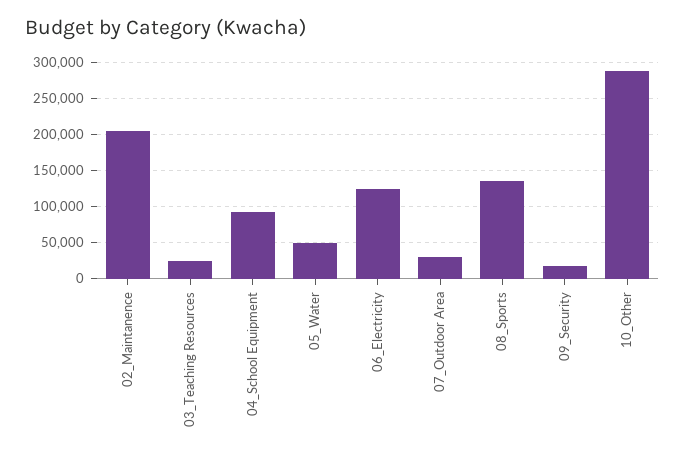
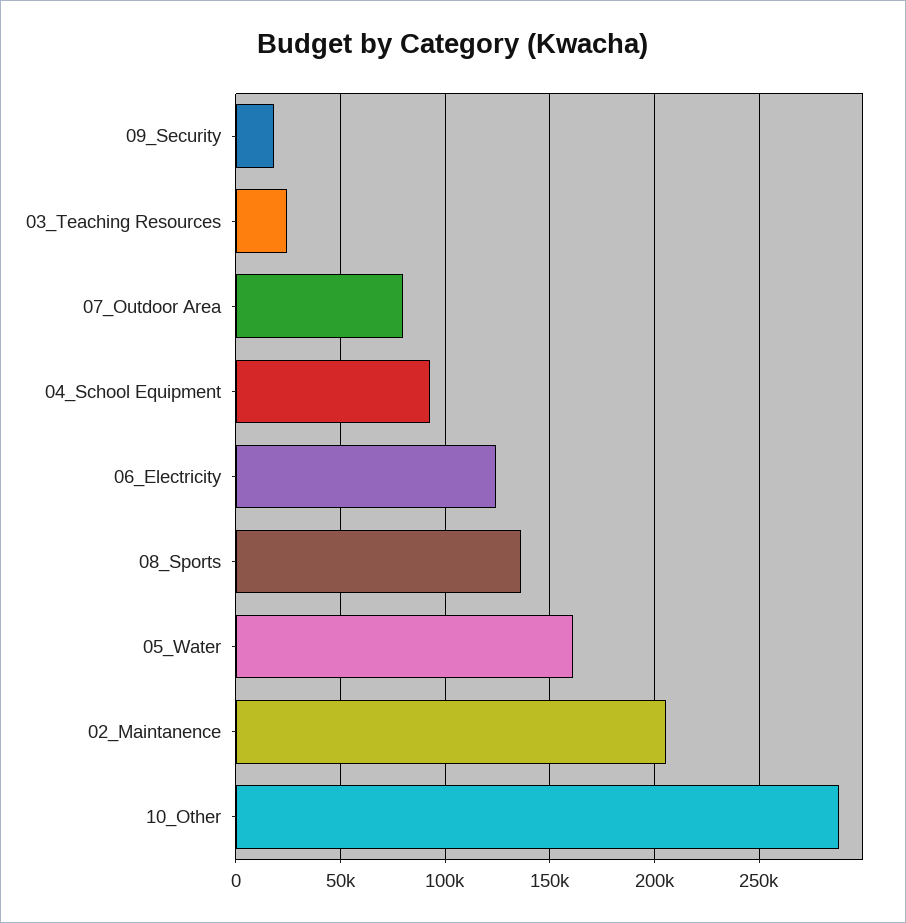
  {
    "02_Maintanence": 205000,
    "03_Teaching Resources": 25000,
    "04_School Equipment": 95000,
-   "05_Water": 50000,
+   "05_Water": 160000,
    "06_Electricity": 125000,
-   "07_Outdoor Area": 30000,
+   "07_Outdoor Area": 80000,
    "08_Sports": 135000,
    "09_Security": 20000,
    "10_Other": 290000
  }

